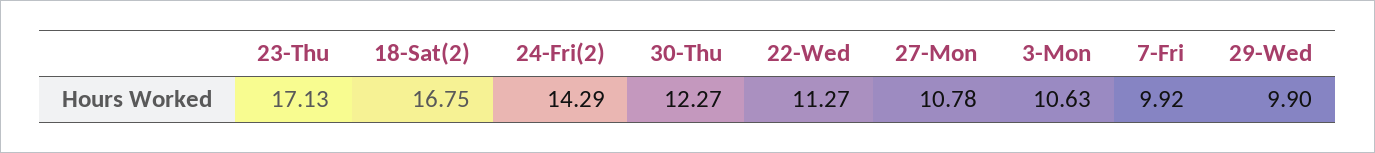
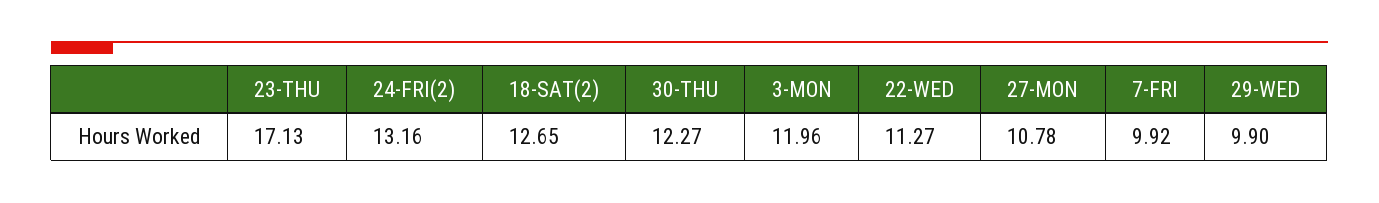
  {
    "23-Thu": 17.13,
-   "18-Sat(2)": 16.75,
+   "18-Sat(2)": 12.65,
-   "24-Fri(2)": 14.29,
+   "24-Fri(2)": 13.16,
    "30-Thu": 12.27,
    "22-Wed": 11.27,
    "27-Mon": 10.78,
-   "3-Mon": 10.63,
+   "3-Mon": 11.96,
    "7-Fri": 9.92,
    "29-Wed": 9.9
  }

